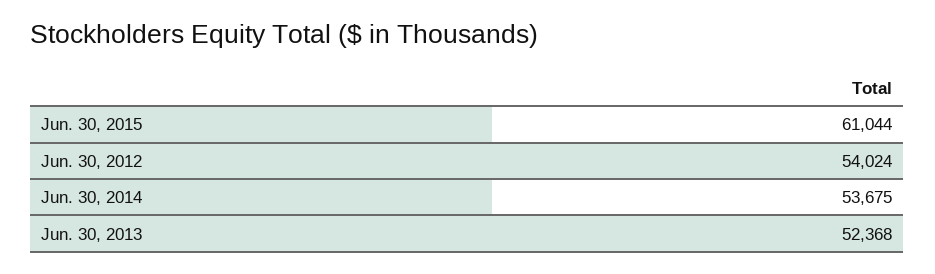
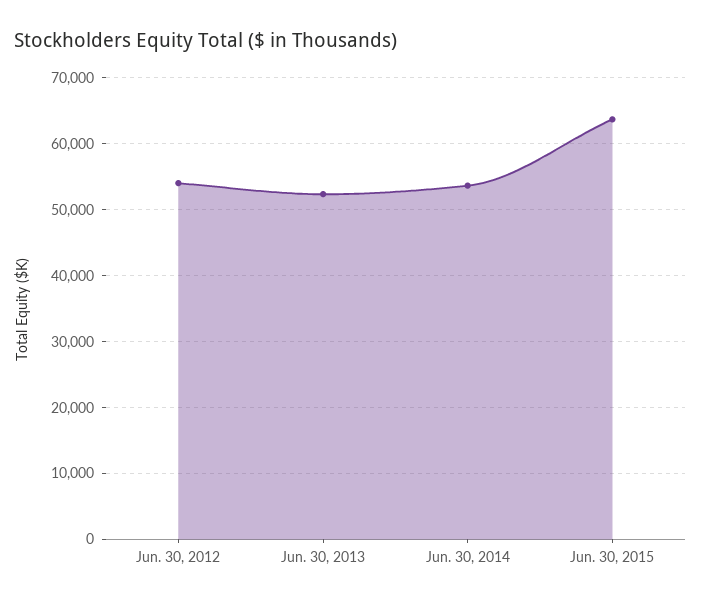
  {
-   "Jun. 30, 2015": 61044,
+   "Jun. 30, 2015": 64000,
    "Jun. 30, 2012": 54024,
    "Jun. 30, 2014": 53675,
    "Jun. 30, 2013": 52368
  }

